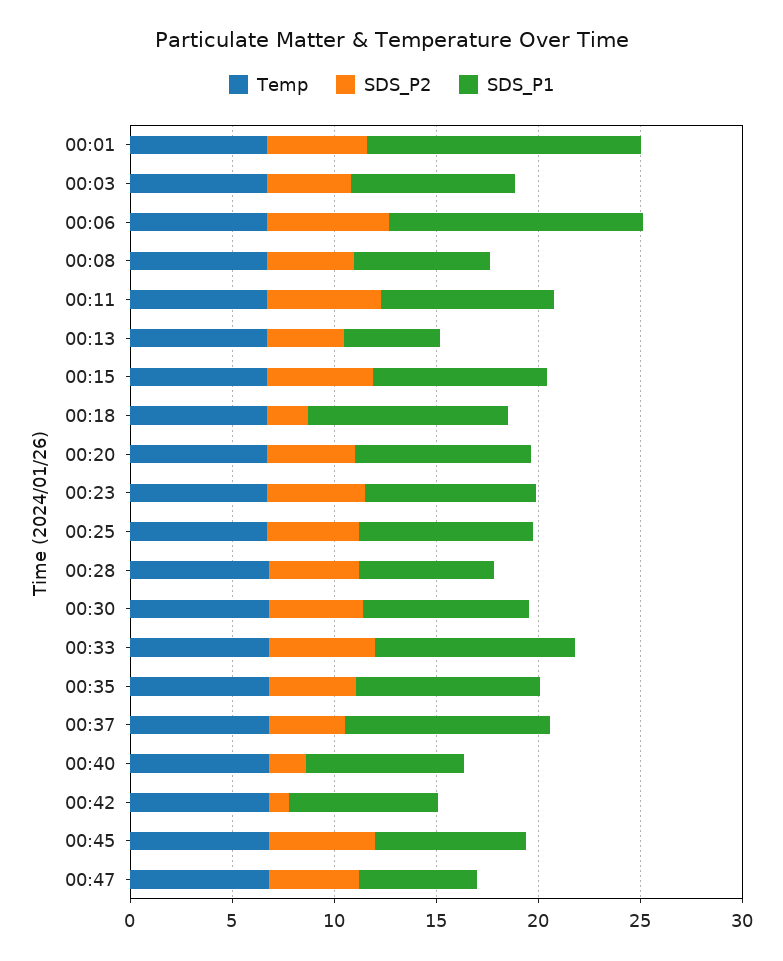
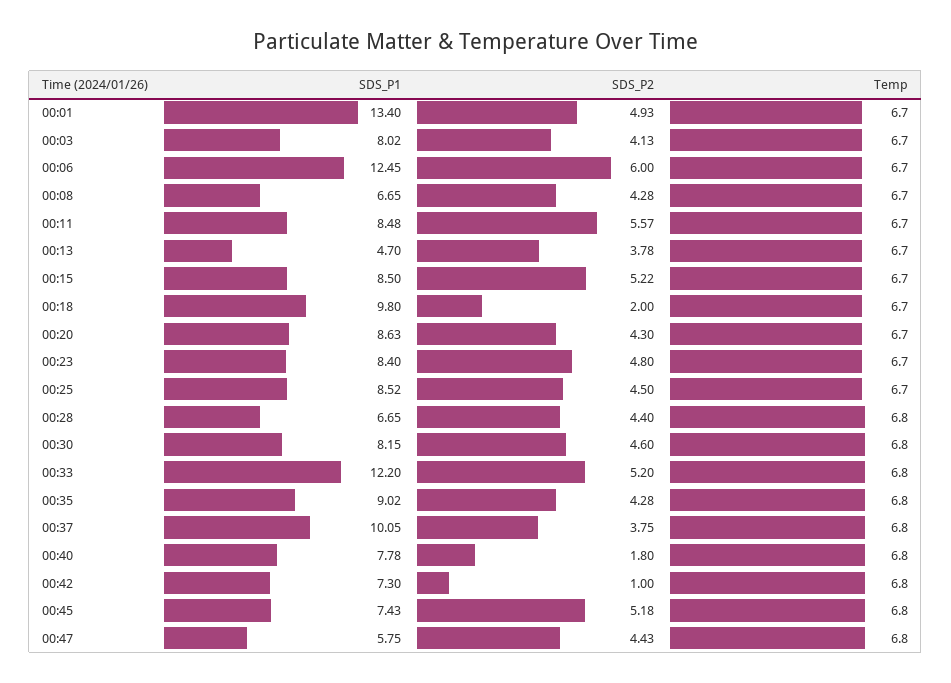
  {
    "Temp": {
      "00:01": 6.7,
      "00:03": 6.7,
      "00:06": 6.7,
      "00:08": 6.7,
      "00:11": 6.7,
      "00:13": 6.7,
      "00:15": 6.7,
      "00:18": 6.7,
      "00:20": 6.7,
      "00:23": 6.7,
      "00:25": 6.7,
      "00:28": 6.8,
      "00:30": 6.8,
      "00:33": 6.8,
      "00:35": 6.8,
      "00:37": 6.8,
      "00:40": 6.8,
      "00:42": 6.8,
      "00:45": 6.8,
      "00:47": 6.8
    },
    "SDS_P2": {
      "00:01": 4.93,
      "00:03": 4.13,
      "00:06": 6,
      "00:08": 4.28,
      "00:11": 5.57,
      "00:13": 3.78,
      "00:15": 5.22,
      "00:18": 2,
      "00:20": 4.3,
      "00:23": 4.8,
      "00:25": 4.5,
      "00:28": 4.4,
      "00:30": 4.6,
      "00:33": 5.2,
      "00:35": 4.28,
      "00:37": 3.75,
      "00:40": 1.8,
      "00:42": 1,
      "00:45": 5.18,
      "00:47": 4.43
    },
    "SDS_P1": {
      "00:01": 13.4,
      "00:03": 8.02,
      "00:06": 12.45,
      "00:08": 6.65,
      "00:11": 8.48,
      "00:13": 4.7,
      "00:15": 8.5,
      "00:18": 9.8,
      "00:20": 8.63,
      "00:23": 8.4,
      "00:25": 8.52,
      "00:28": 6.65,
      "00:30": 8.15,
-     "00:33": 10,
+     "00:33": 12.2,
      "00:35": 9.02,
      "00:37": 10.05,
      "00:40": 7.78,
      "00:42": 7.3,
      "00:45": 7.43,
      "00:47": 5.75
    }
  }

